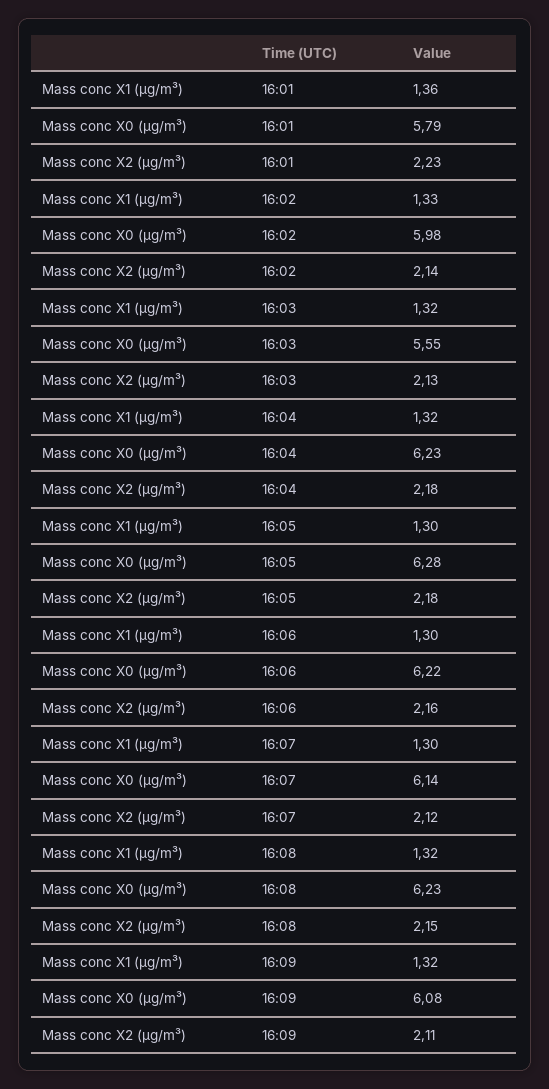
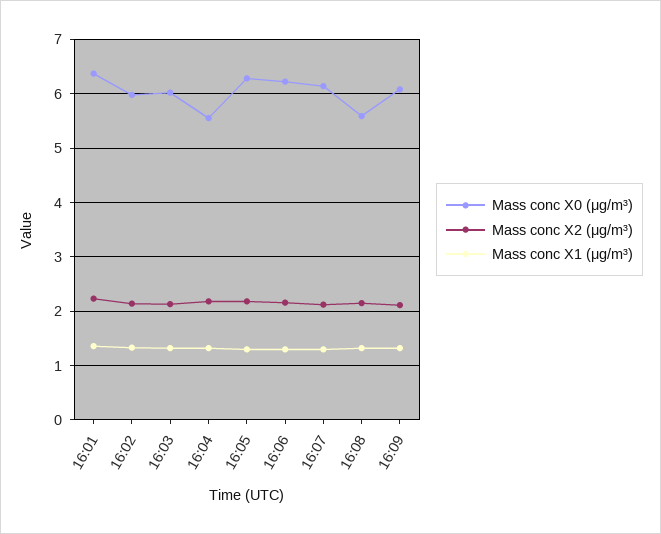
  {
    "Mass conc X1 (μg/m³)": {
      "16:01": 1.36,
      "16:02": 1.33,
      "16:03": 1.32,
      "16:04": 1.32,
      "16:05": 1.3,
      "16:06": 1.3,
      "16:07": 1.3,
      "16:08": 1.32,
      "16:09": 1.32
    },
    "Mass conc X0 (μg/m³)": {
-     "16:01": 5.79,
+     "16:01": 6.4,
      "16:02": 5.98,
-     "16:03": 5.55,
+     "16:03": 6,
-     "16:04": 6.23,
+     "16:04": 5.6,
      "16:05": 6.28,
      "16:06": 6.22,
      "16:07": 6.14,
-     "16:08": 6.23,
+     "16:08": 5.6,
      "16:09": 6.08
    },
    "Mass conc X2 (μg/m³)": {
      "16:01": 2.23,
      "16:02": 2.14,
      "16:03": 2.13,
      "16:04": 2.18,
      "16:05": 2.18,
      "16:06": 2.16,
      "16:07": 2.12,
      "16:08": 2.15,
      "16:09": 2.11
    }
  }

